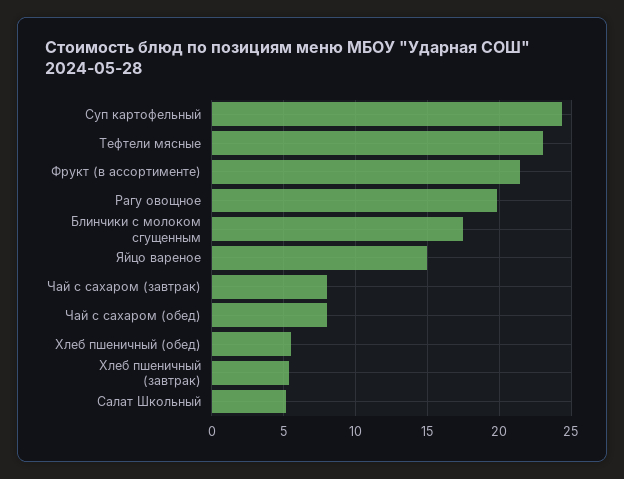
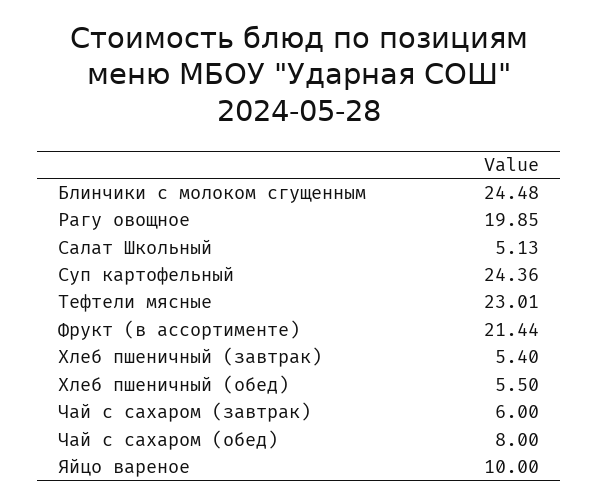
  {
    "Суп картофельный": 24.36,
    "Тефтели мясные": 23.01,
    "Фрукт (в ассортименте)": 21.44,
    "Рагу овощное": 19.85,
-   "Блинчики с молоком сгущенным": 17.5,
+   "Блинчики с молоком сгущенным": 24.48,
-   "Яйцо вареное": 15,
+   "Яйцо вареное": 10,
-   "Чай с сахаром (завтрак)": 8,
+   "Чай с сахаром (завтрак)": 6,
    "Чай с сахаром (обед)": 8,
    "Хлеб пшеничный (обед)": 5.5,
    "Хлеб пшеничный (завтрак)": 5.4,
    "Салат Школьный": 5.13
  }

